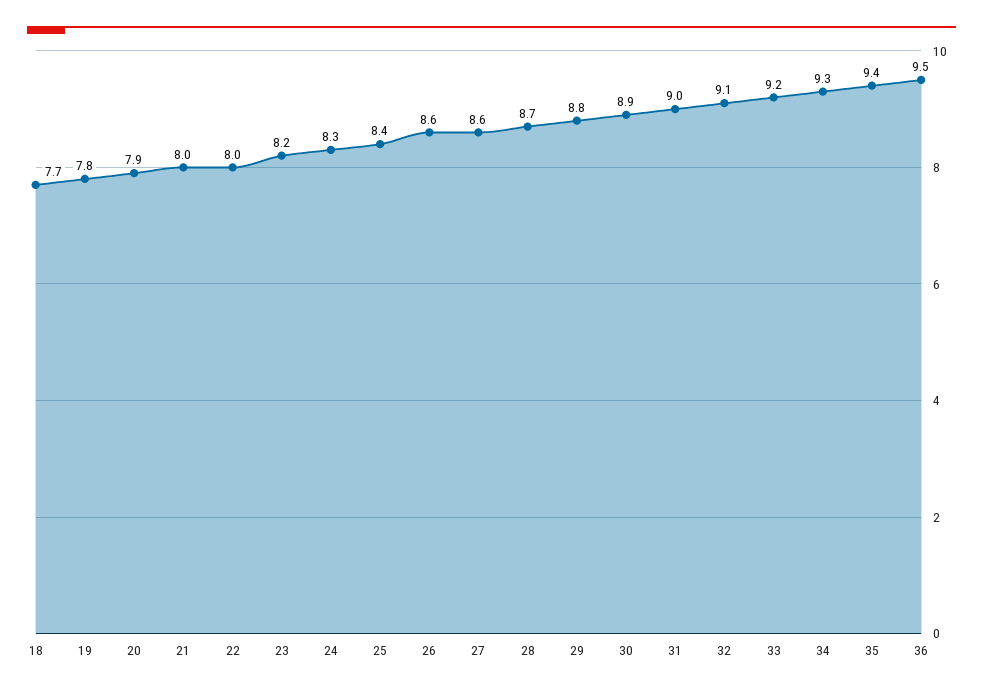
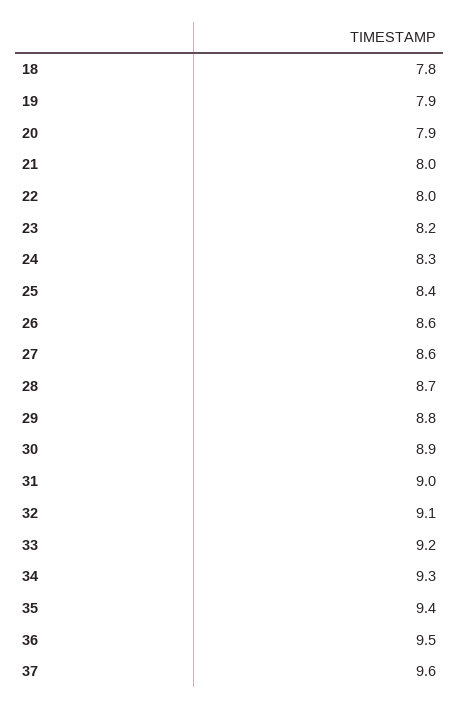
  {
-   "18": 7.7,
+   "18": 7.8,
-   "19": 7.8,
+   "19": 7.9,
    "20": 7.9,
    "21": 8,
    "22": 8,
    "23": 8.2,
    "24": 8.3,
    "25": 8.4,
    "26": 8.6,
    "27": 8.6,
    "28": 8.7,
    "29": 8.8,
    "30": 8.9,
    "31": 9,
    "32": 9.1,
    "33": 9.2,
    "34": 9.3,
    "35": 9.4,
-   "36": 9.5
+   "36": 9.5,
+   "37": 9.6
  }

